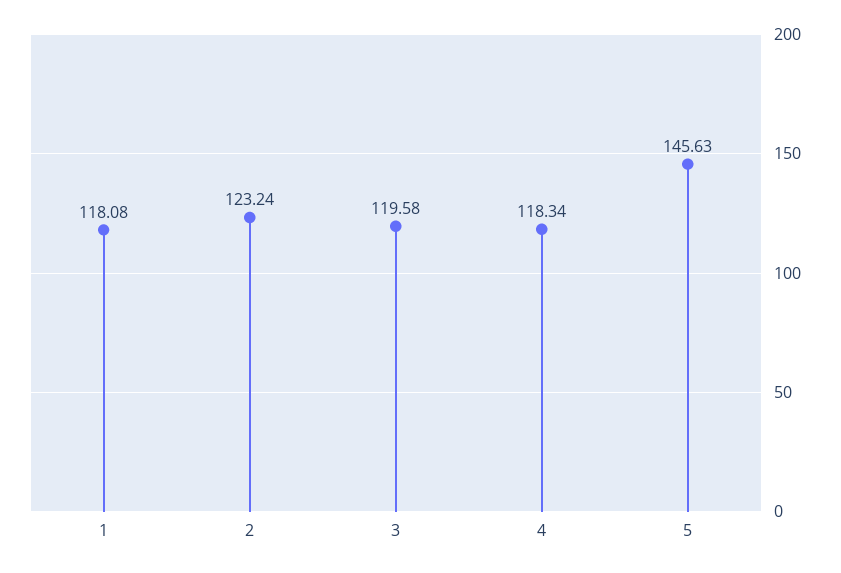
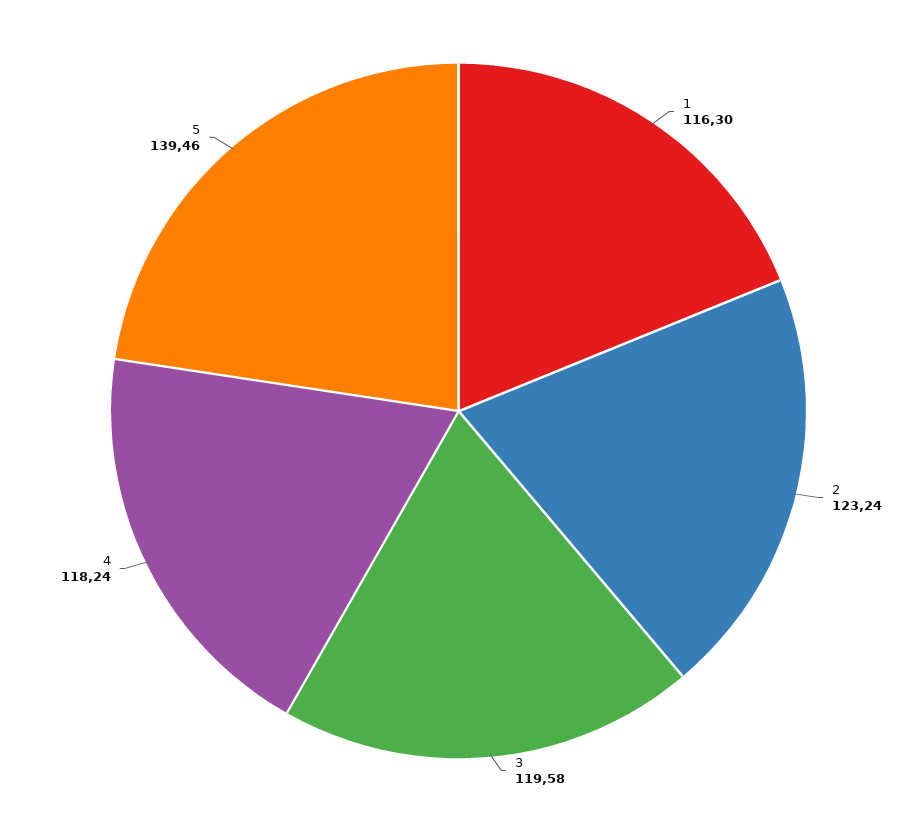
  {
-   "1": 118.08,
+   "1": 116.3,
    "2": 123.24,
    "3": 119.58,
-   "4": 118.34,
+   "4": 118.24,
-   "5": 145.63
+   "5": 139.46
  }

